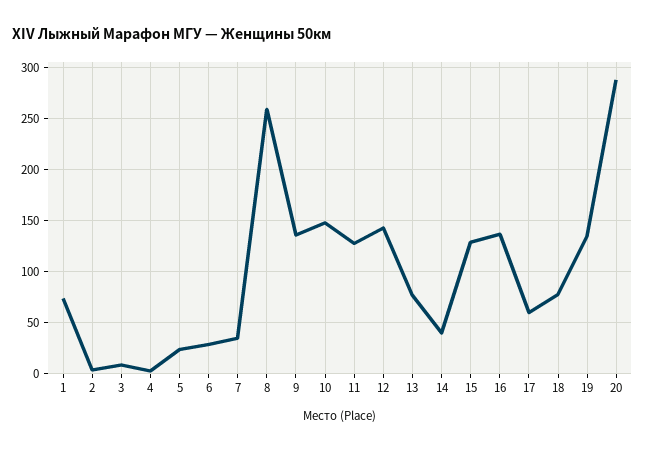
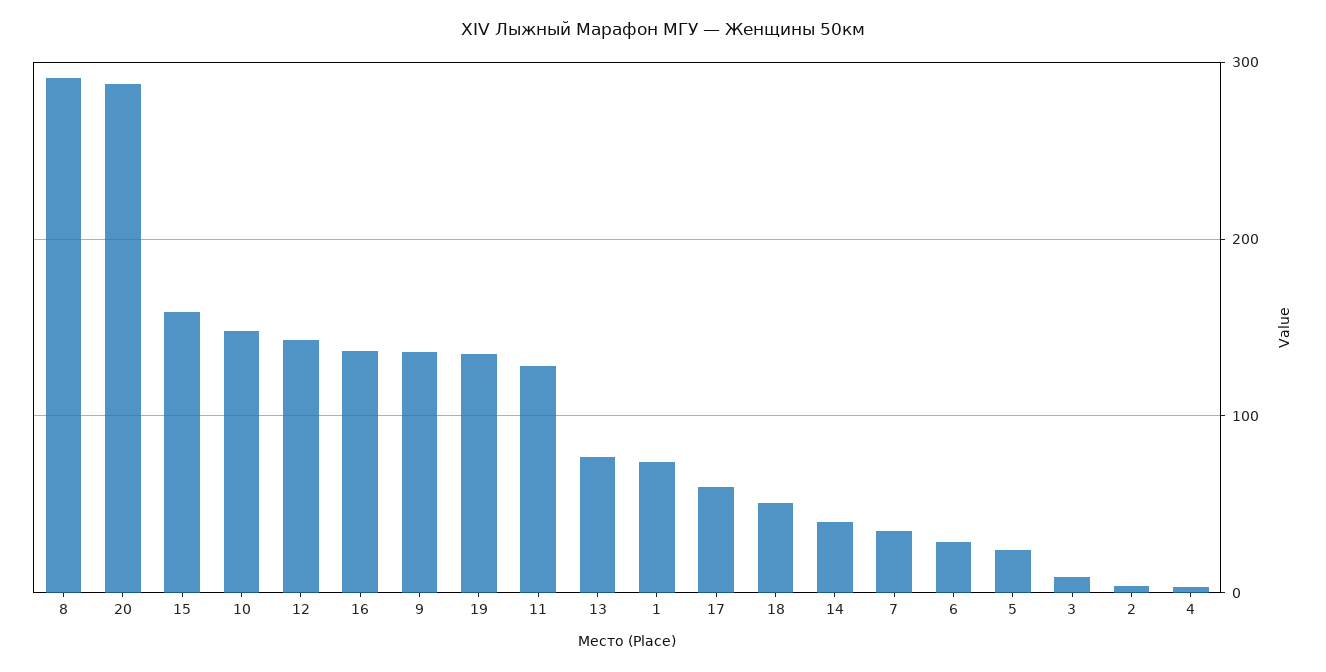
  {
    "1": 70,
    "2": 0,
    "3": 10,
    "4": 0,
    "5": 20,
    "6": 30,
    "7": 40,
-   "8": 260,
+   "8": 290,
    "9": 140,
    "10": 150,
    "11": 130,
    "12": 140,
    "13": 80,
    "14": 40,
-   "15": 130,
+   "15": 160,
    "16": 140,
    "17": 60,
-   "18": 80,
+   "18": 50,
    "19": 140,
    "20": 290
  }

